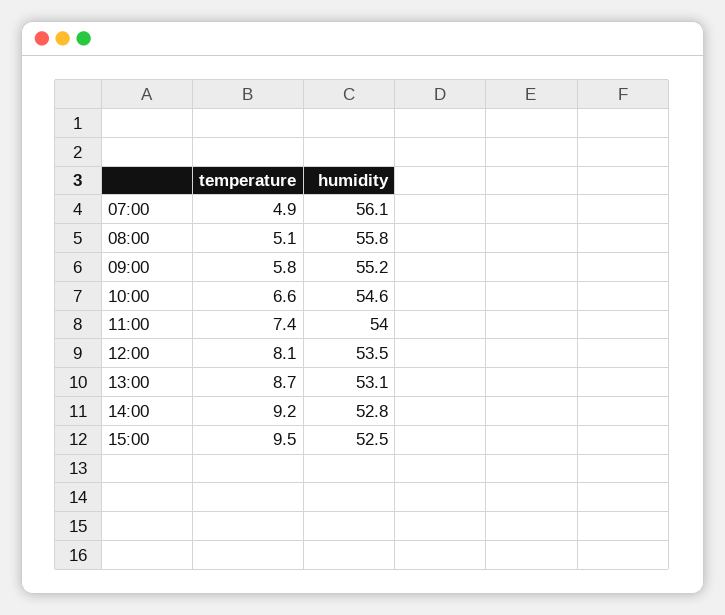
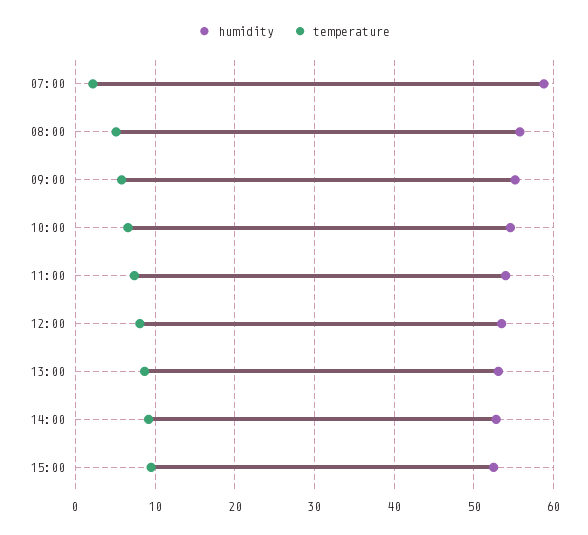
  {
    "temperature": {
-     "07:00": 4.9,
+     "07:00": 2,
      "08:00": 5.1,
      "09:00": 5.8,
      "10:00": 6.6,
      "11:00": 7.4,
      "12:00": 8.1,
      "13:00": 8.7,
      "14:00": 9.2,
      "15:00": 9.5
    },
    "humidity": {
-     "07:00": 56.1,
+     "07:00": 59,
      "08:00": 55.8,
      "09:00": 55.2,
      "10:00": 54.6,
      "11:00": 54,
      "12:00": 53.5,
      "13:00": 53.1,
      "14:00": 52.8,
      "15:00": 52.5
    }
  }

